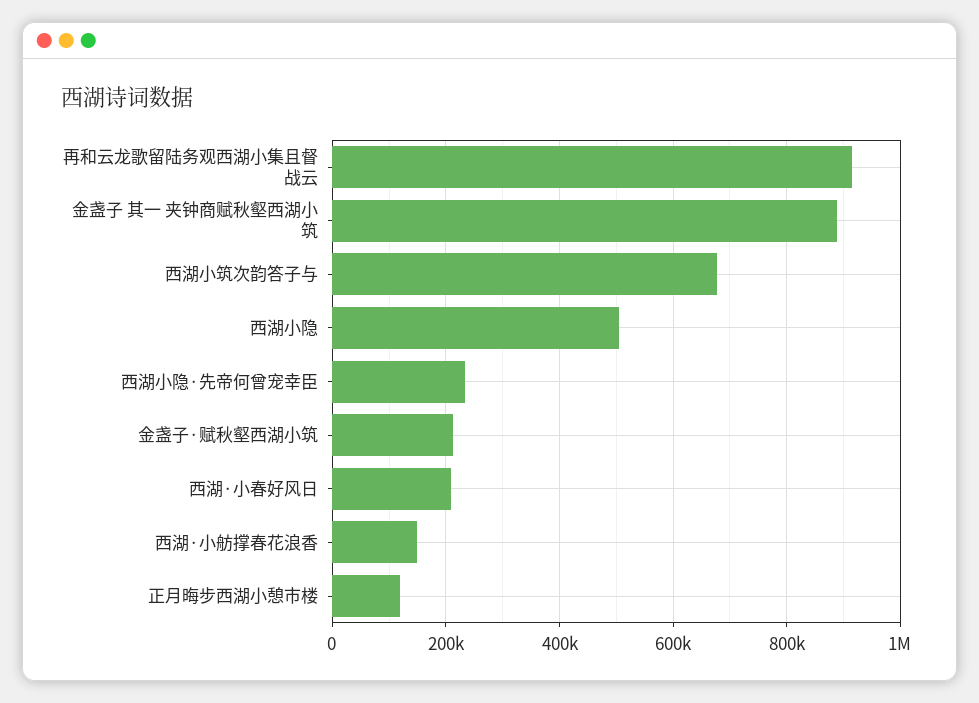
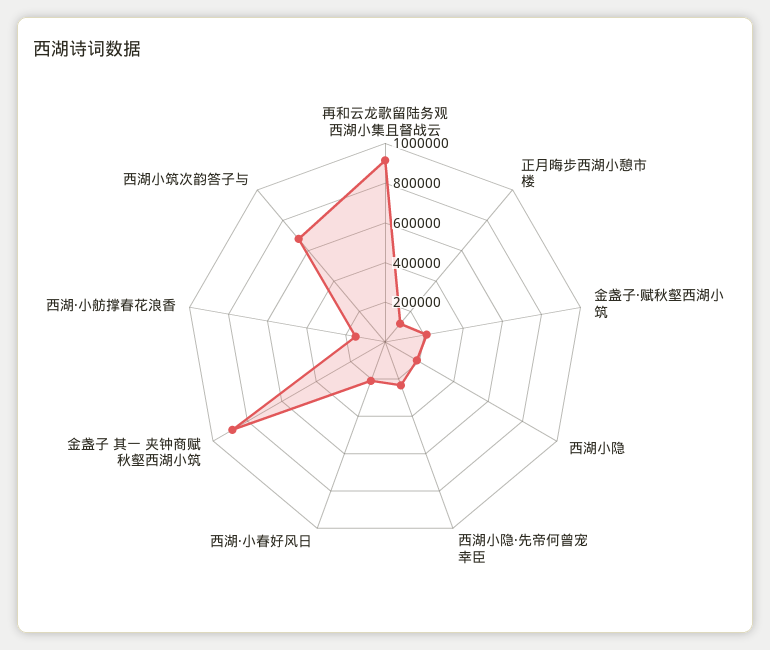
  {
    "再和云龙歌留陆务观西湖小集且督战云": 920000,
    "金盏子 其一 夹钟商赋秋壑西湖小筑": 880000,
    "西湖小筑次韵答子与": 680000,
-   "西湖小隐": 500000,
+   "西湖小隐": 200000,
    "西湖小隐·先帝何曾宠幸臣": 240000,
    "金盏子·赋秋壑西湖小筑": 220000,
    "西湖·小春好风日": 200000,
    "西湖·小舫撑春花浪香": 140000,
    "正月晦步西湖小憩市楼": 120000
  }

